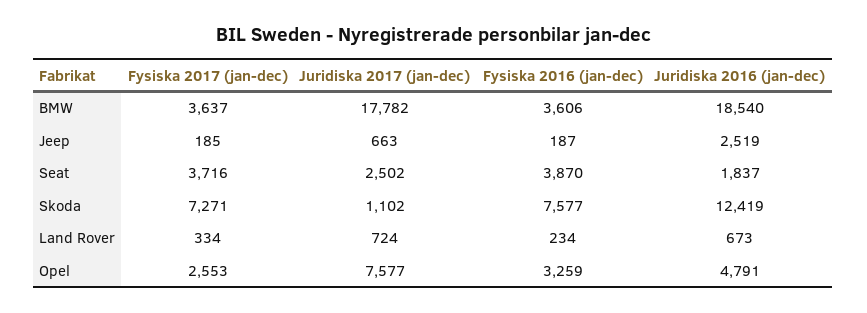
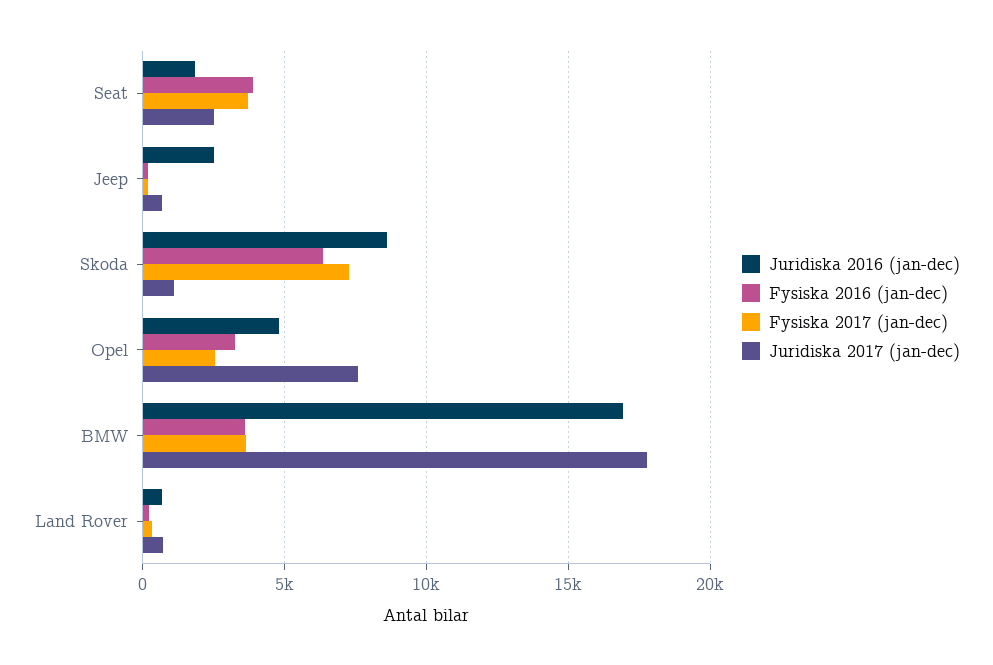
  {
    "Fysiska 2017 (jan-dec)": {
      "BMW": 3637,
      "Jeep": 185,
      "Seat": 3716,
      "Skoda": 7271,
      "Land Rover": 334,
      "Opel": 2553
    },
    "Juridiska 2017 (jan-dec)": {
      "BMW": 17782,
      "Jeep": 663,
      "Seat": 2502,
      "Skoda": 1102,
      "Land Rover": 724,
      "Opel": 7577
    },
    "Fysiska 2016 (jan-dec)": {
      "BMW": 3606,
      "Jeep": 187,
      "Seat": 3870,
-     "Skoda": 7577,
+     "Skoda": 6500,
      "Land Rover": 234,
      "Opel": 3259
    },
    "Juridiska 2016 (jan-dec)": {
-     "BMW": 18540,
+     "BMW": 17000,
      "Jeep": 2519,
      "Seat": 1837,
-     "Skoda": 12419,
+     "Skoda": 8500,
      "Land Rover": 673,
      "Opel": 4791
    }
  }

